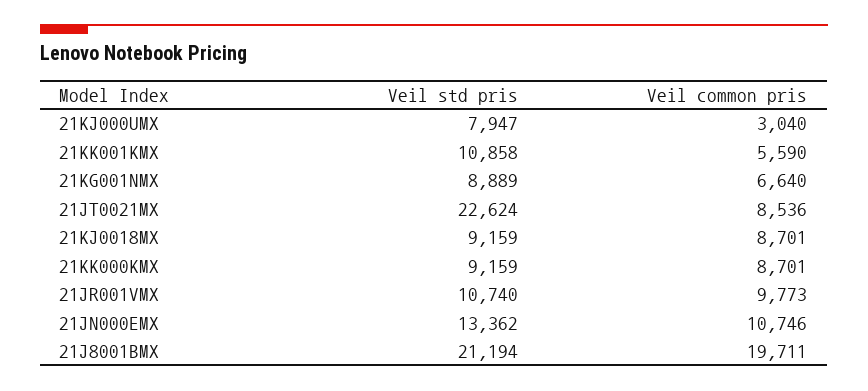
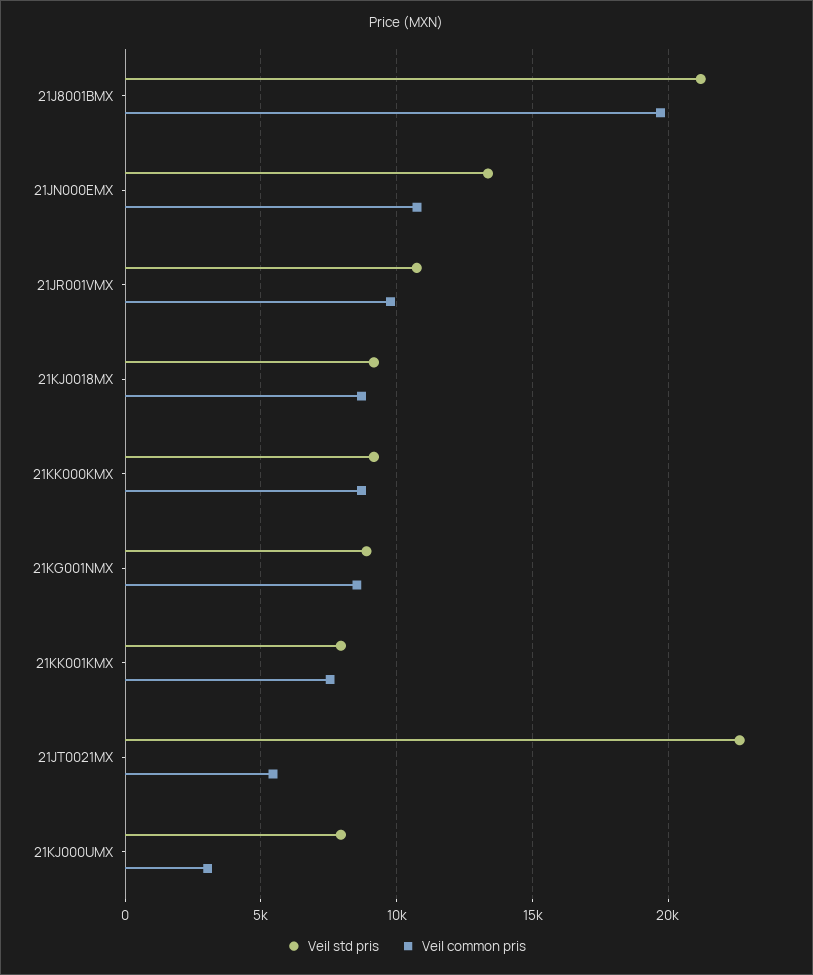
  {
    "Veil std pris": {
      "21KJ000UMX": 7947,
-     "21KK001KMX": 10858,
+     "21KK001KMX": 8000,
      "21KG001NMX": 8889,
      "21JT0021MX": 22624,
      "21KJ0018MX": 9159,
      "21KK000KMX": 9159,
      "21JR001VMX": 10740,
      "21JN000EMX": 13362,
      "21J8001BMX": 21194
    },
    "Veil common pris": {
      "21KJ000UMX": 3040,
-     "21KK001KMX": 5590,
+     "21KK001KMX": 7500,
-     "21KG001NMX": 6640,
+     "21KG001NMX": 8500,
-     "21JT0021MX": 8536,
+     "21JT0021MX": 5500,
      "21KJ0018MX": 8701,
      "21KK000KMX": 8701,
      "21JR001VMX": 9773,
      "21JN000EMX": 10746,
      "21J8001BMX": 19711
    }
  }

